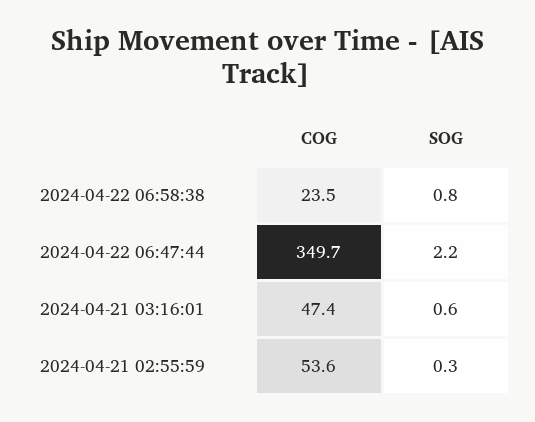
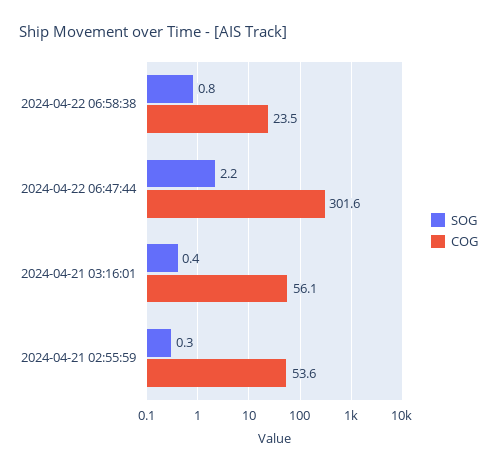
  {
    "COG": {
      "2024-04-22 06:58:38": 23.5,
-     "2024-04-22 06:47:44": 349.7,
+     "2024-04-22 06:47:44": 301.6,
-     "2024-04-21 03:16:01": 47.4,
+     "2024-04-21 03:16:01": 56.1,
      "2024-04-21 02:55:59": 53.6
    },
    "SOG": {
      "2024-04-22 06:58:38": 0.8,
      "2024-04-22 06:47:44": 2.2,
-     "2024-04-21 03:16:01": 0.6,
+     "2024-04-21 03:16:01": 0.4,
      "2024-04-21 02:55:59": 0.3
    }
  }

